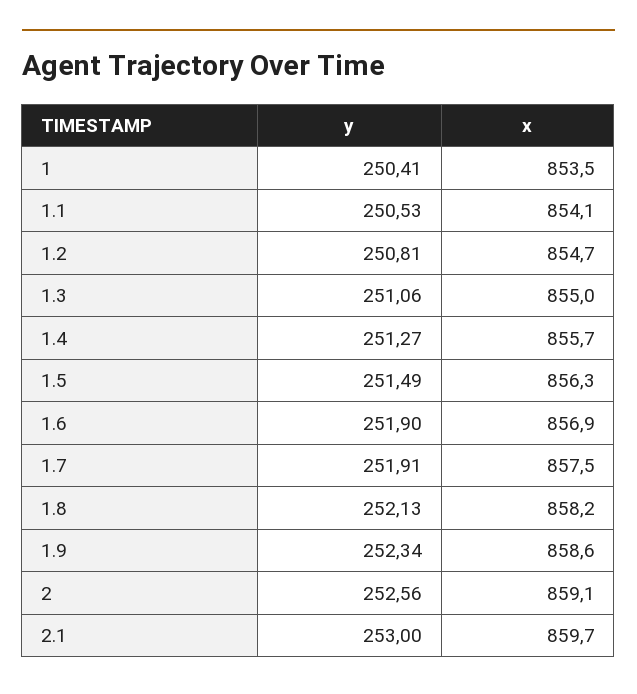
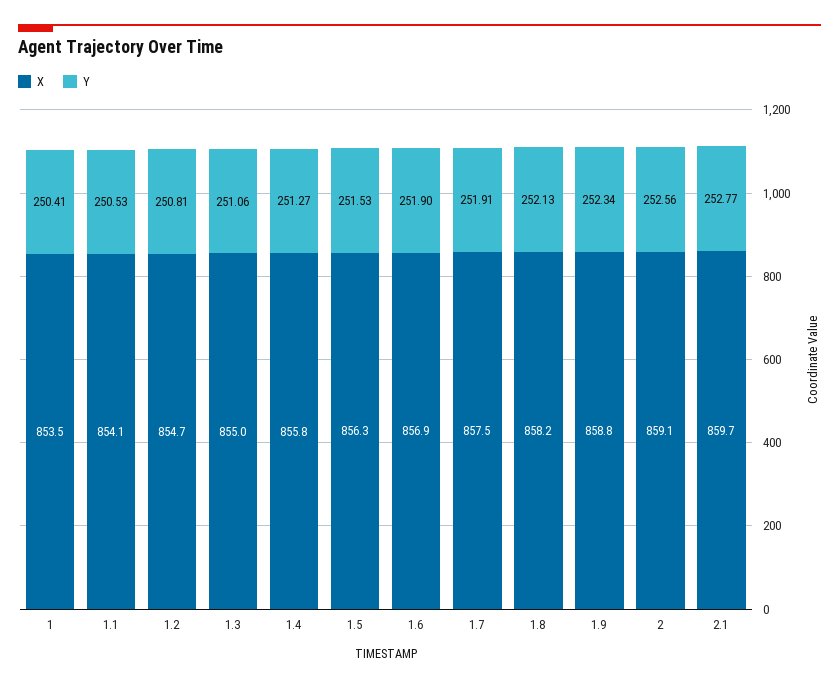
  {
    "y": {
      "1": 250.41,
      "1.1": 250.53,
      "1.2": 250.81,
      "1.3": 251.06,
      "1.4": 251.27,
-     "1.5": 251.49,
+     "1.5": 251.53,
      "1.6": 251.9,
      "1.7": 251.91,
      "1.8": 252.13,
      "1.9": 252.34,
      "2": 252.56,
-     "2.1": 253
+     "2.1": 252.77
    },
    "x": {
      "1": 853.5,
      "1.1": 854.1,
      "1.2": 854.7,
      "1.3": 855,
-     "1.4": 855.7,
+     "1.4": 855.8,
      "1.5": 856.3,
      "1.6": 856.9,
      "1.7": 857.5,
      "1.8": 858.2,
-     "1.9": 858.6,
+     "1.9": 858.8,
      "2": 859.1,
      "2.1": 859.7
    }
  }

